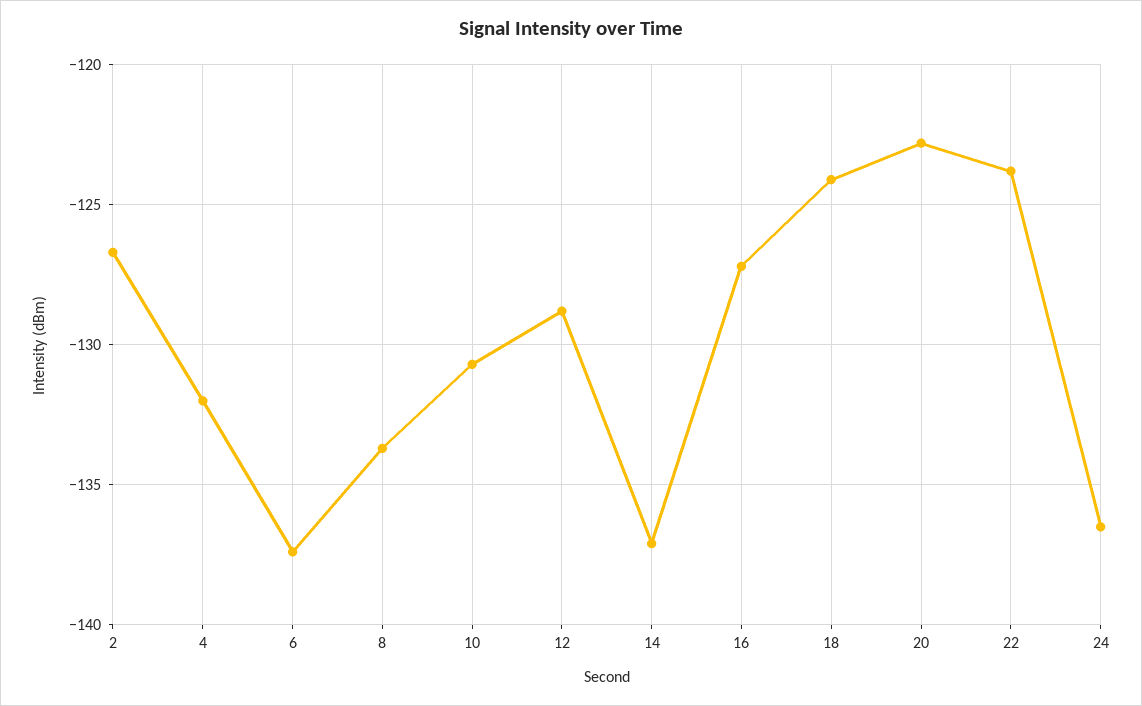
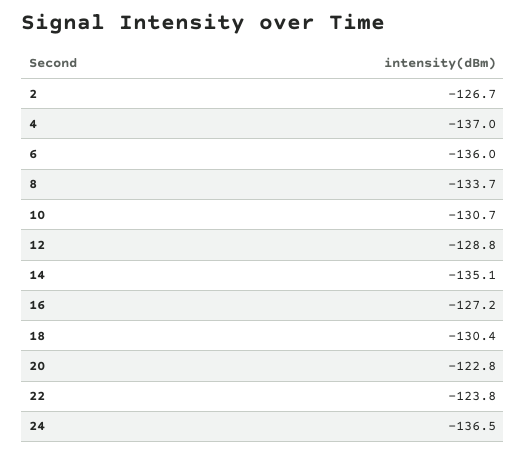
  {
    "2": -126.7,
-   "4": -132,
+   "4": -137,
-   "6": -137.5,
+   "6": -136,
    "8": -133.7,
    "10": -130.7,
    "12": -128.8,
-   "14": -137,
+   "14": -135.1,
    "16": -127.2,
-   "18": -124,
+   "18": -130.4,
    "20": -122.8,
    "22": -123.8,
    "24": -136.5
  }

